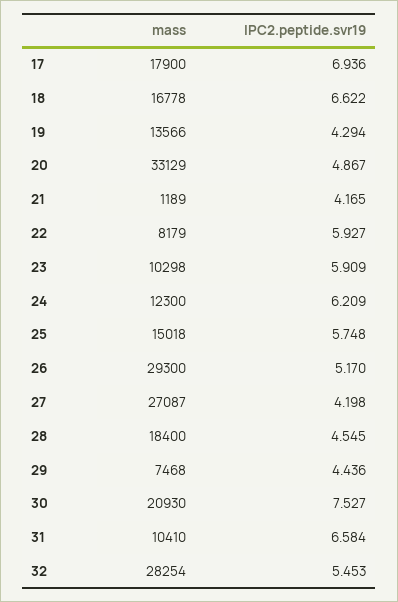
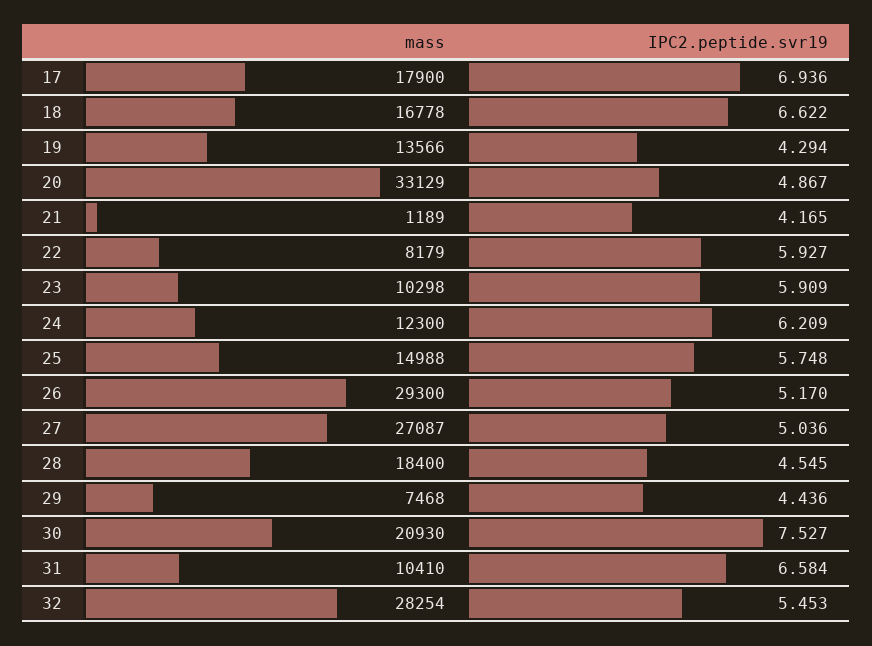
  {
    "mass": {
      "17": 17900,
      "18": 16778,
      "19": 13566,
      "20": 33129,
      "21": 1189,
      "22": 8179,
      "23": 10298,
      "24": 12300,
-     "25": 15018,
+     "25": 14988,
      "26": 29300,
      "27": 27087,
      "28": 18400,
      "29": 7468,
      "30": 20930,
      "31": 10410,
      "32": 28254
    },
    "IPC2.peptide.svr19": {
      "17": 6.936,
      "18": 6.622,
      "19": 4.294,
      "20": 4.867,
      "21": 4.165,
      "22": 5.927,
      "23": 5.909,
      "24": 6.209,
      "25": 5.748,
      "26": 5.17,
-     "27": 4.198,
+     "27": 5.036,
      "28": 4.545,
      "29": 4.436,
      "30": 7.527,
      "31": 6.584,
      "32": 5.453
    }
  }

